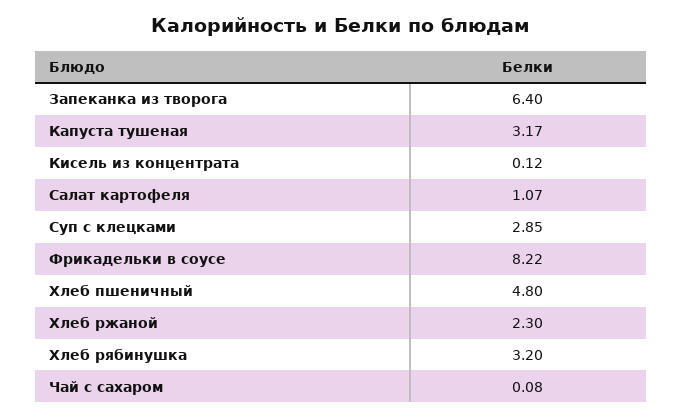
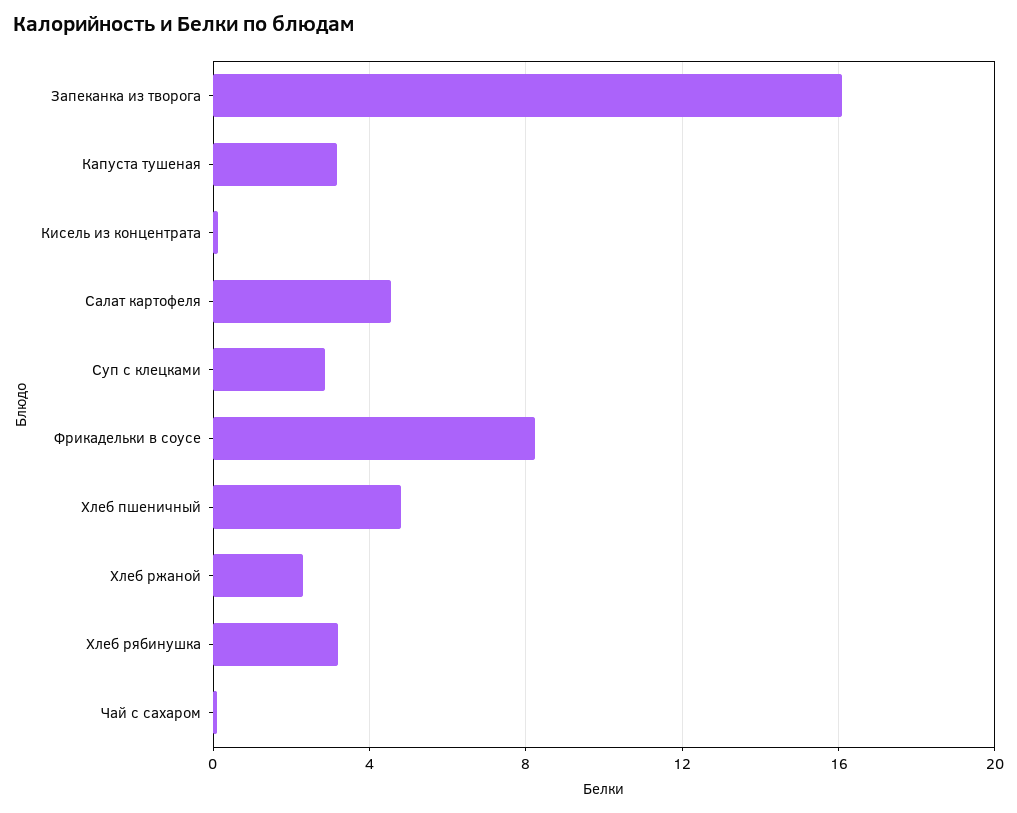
  {
-   "Запеканка из творога": 6.4,
+   "Запеканка из творога": 16,
    "Капуста тушеная": 3.17,
    "Кисель из концентрата": 0.12,
-   "Салат картофеля": 1.07,
+   "Салат картофеля": 4.5,
    "Суп с клецками": 2.85,
    "Фрикадельки в соусе": 8.22,
    "Хлеб пшеничный": 4.8,
    "Хлеб ржаной": 2.3,
    "Хлеб рябинушка": 3.2,
    "Чай с сахаром": 0.08
  }

